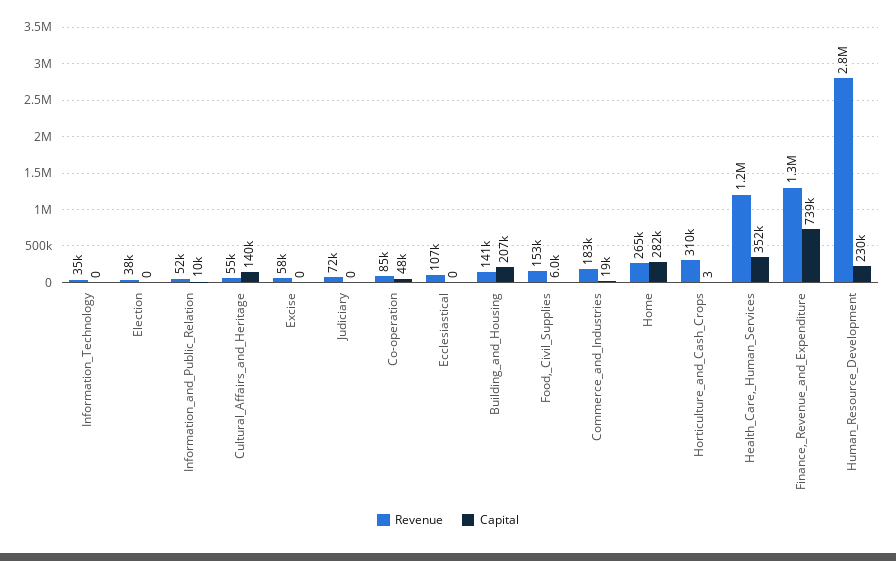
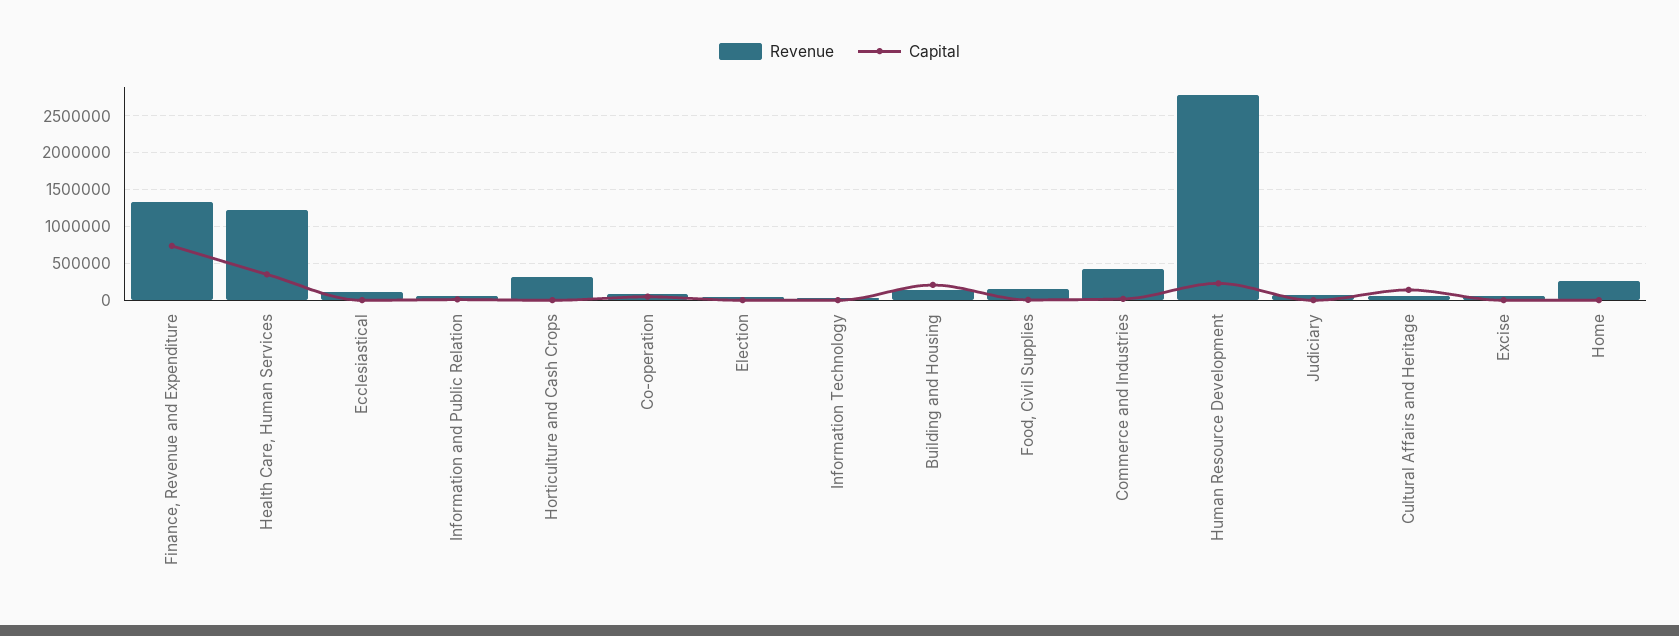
  {
    "Revenue": {
      "Information_Technology": 35000,
      "Election": 38000,
      "Information_and_Public_Relation": 52000,
      "Cultural_Affairs_and_Heritage": 55000,
      "Excise": 58000,
      "Judiciary": 72000,
      "Co-operation": 85000,
      "Ecclesiastical": 107000,
      "Building_and_Housing": 141000,
      "Food,_Civil_Supplies": 153000,
-     "Commerce_and_Industries": 183000,
+     "Commerce_and_Industries": 400000,
      "Home": 265000,
      "Horticulture_and_Cash_Crops": 310000,
      "Health_Care,_Human_Services": 1200000,
      "Finance,_Revenue_and_Expenditure": 1300000,
      "Human_Resource_Development": 2800000
    },
    "Capital": {
      "Information_Technology": 0,
      "Election": 0,
      "Information_and_Public_Relation": 10000,
      "Cultural_Affairs_and_Heritage": 140000,
      "Excise": 0,
      "Judiciary": 0,
      "Co-operation": 48000,
      "Ecclesiastical": 0,
      "Building_and_Housing": 207000,
      "Food,_Civil_Supplies": 6000,
      "Commerce_and_Industries": 19000,
-     "Home": 282000,
+     "Home": 0,
      "Horticulture_and_Cash_Crops": 3,
      "Health_Care,_Human_Services": 352000,
      "Finance,_Revenue_and_Expenditure": 739000,
      "Human_Resource_Development": 230000
    }
  }

